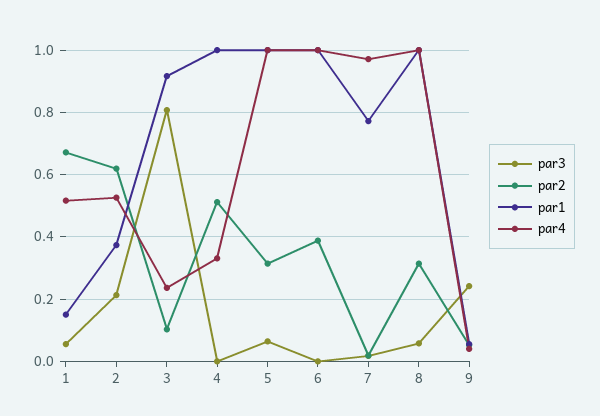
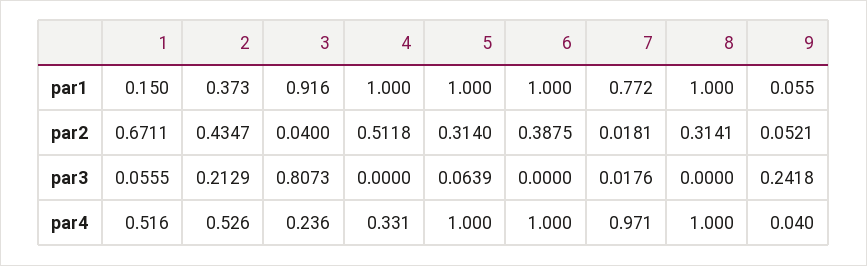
  {
    "par3": {
      "1": 0.0555,
      "2": 0.2129,
      "3": 0.8073,
      "4": 0,
      "5": 0.0639,
      "6": 0,
      "7": 0.0176,
-     "8": 0.06,
+     "8": 0,
      "9": 0.2418
    },
    "par2": {
      "1": 0.6711,
-     "2": 0.62,
+     "2": 0.4347,
-     "3": 0.1,
+     "3": 0.04,
      "4": 0.5118,
      "5": 0.314,
      "6": 0.3875,
      "7": 0.0181,
      "8": 0.3141,
      "9": 0.0521
    },
    "par1": {
      "1": 0.15,
      "2": 0.373,
      "3": 0.916,
      "4": 1,
      "5": 1,
      "6": 1,
      "7": 0.772,
      "8": 1,
      "9": 0.055
    },
    "par4": {
      "1": 0.516,
      "2": 0.526,
      "3": 0.236,
      "4": 0.331,
      "5": 1,
      "6": 1,
      "7": 0.971,
      "8": 1,
      "9": 0.04
    }
  }

